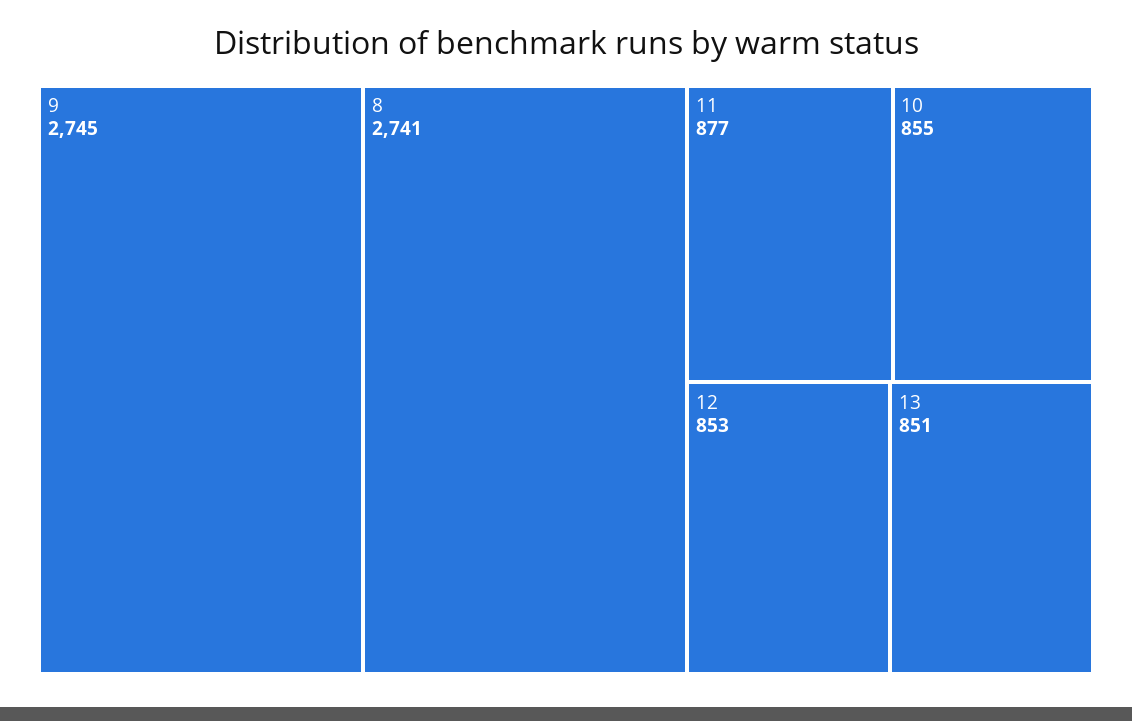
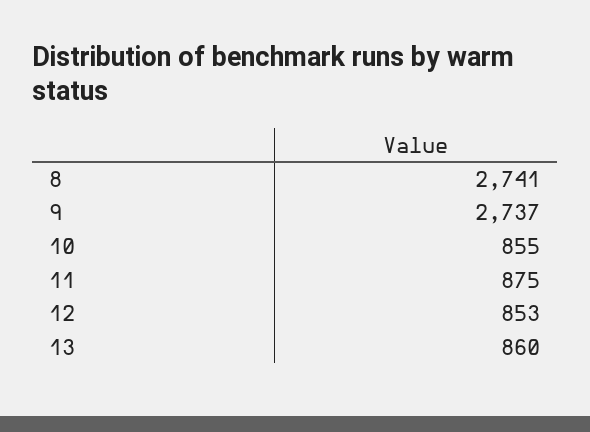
  {
-   "9": 2745,
+   "9": 2737,
    "8": 2741,
-   "11": 877,
+   "11": 875,
    "10": 855,
    "12": 853,
-   "13": 851
+   "13": 860
  }

